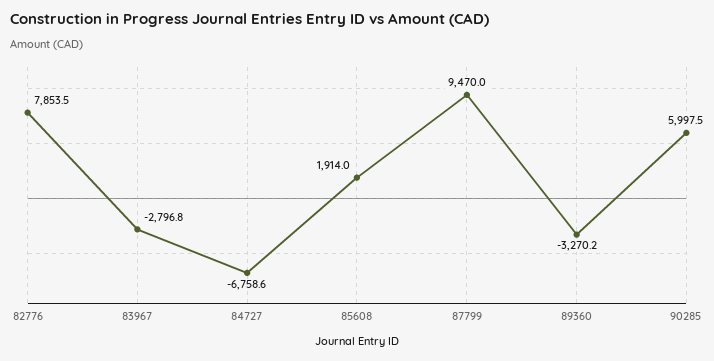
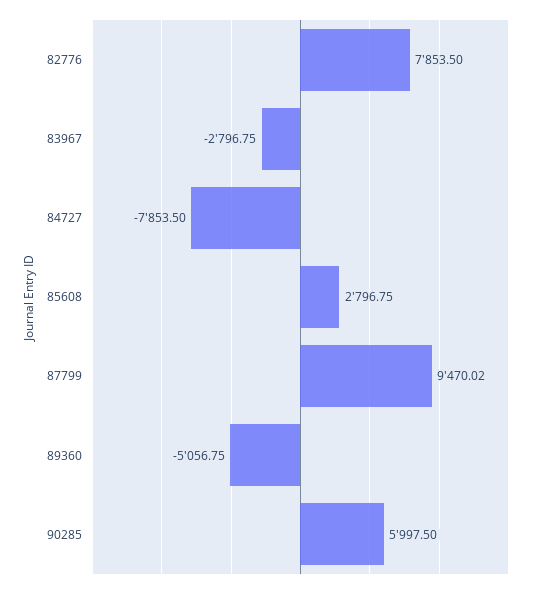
  {
    "82776": 7853.5,
    "83967": -2796.75,
-   "84727": -6758.6,
+   "84727": -7853.5,
-   "85608": 1914,
+   "85608": 2796.75,
    "87799": 9470.02,
-   "89360": -3270.2,
+   "89360": -5056.75,
    "90285": 5997.5
  }

